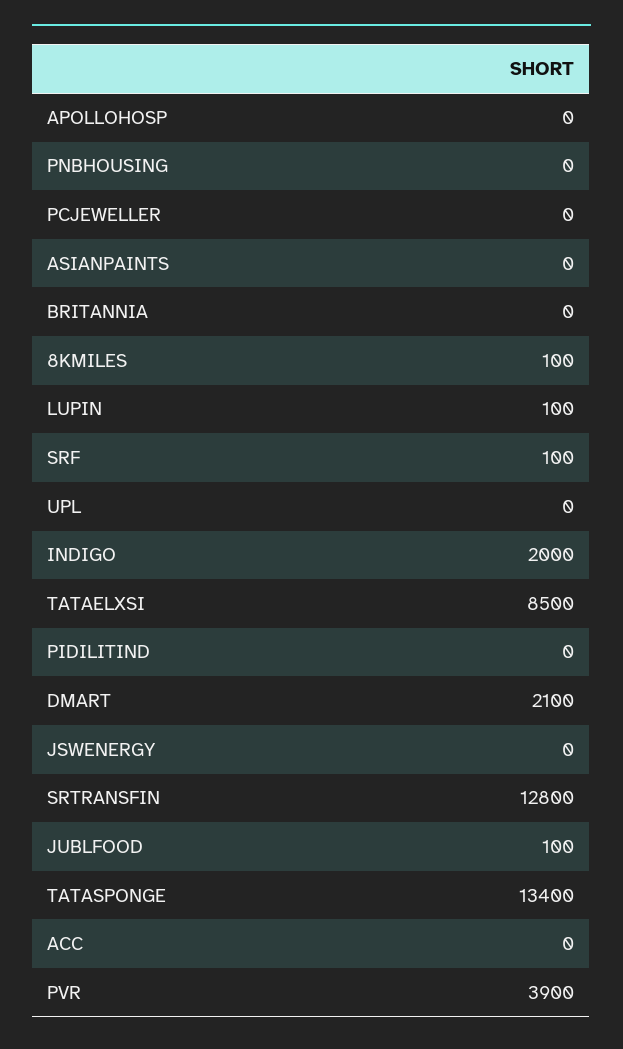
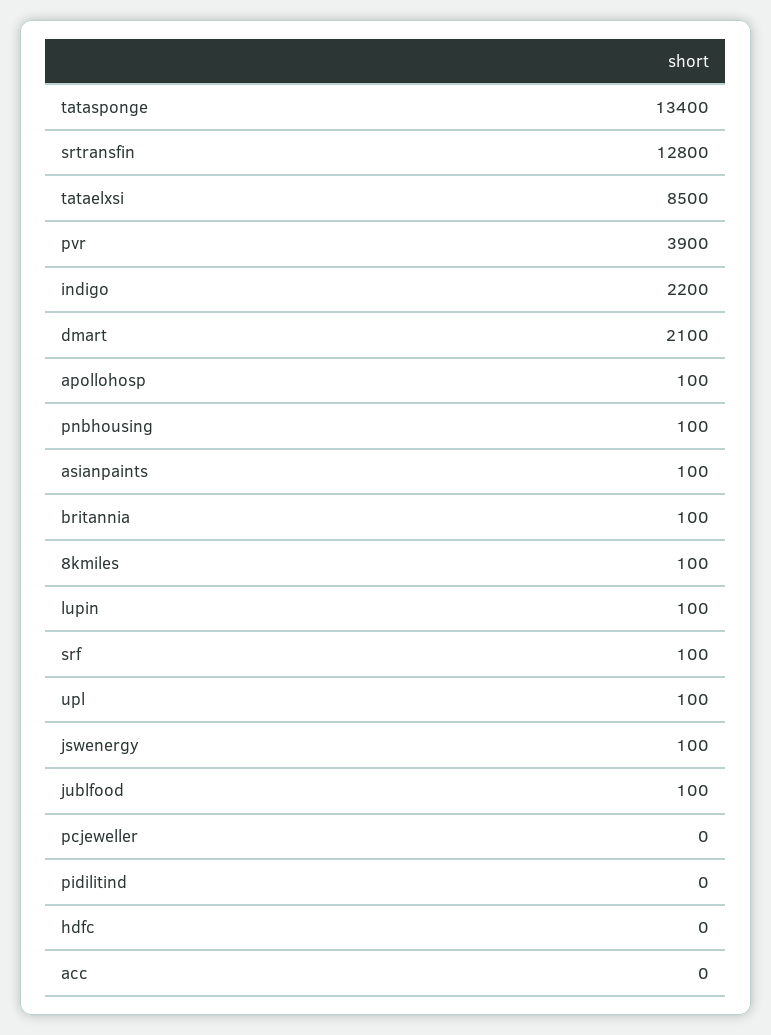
  {
-   "APOLLOHOSP": 0,
+   "APOLLOHOSP": 100,
-   "PNBHOUSING": 0,
+   "PNBHOUSING": 100,
    "PCJEWELLER": 0,
-   "ASIANPAINTS": 0,
+   "ASIANPAINTS": 100,
-   "BRITANNIA": 0,
+   "BRITANNIA": 100,
    "8KMILES": 100,
    "LUPIN": 100,
    "SRF": 100,
-   "UPL": 0,
+   "UPL": 100,
-   "INDIGO": 2000,
+   "INDIGO": 2200,
    "TATAELXSI": 8500,
    "PIDILITIND": 0,
    "DMART": 2100,
-   "JSWENERGY": 0,
+   "JSWENERGY": 100,
    "SRTRANSFIN": 12800,
    "JUBLFOOD": 100,
    "TATASPONGE": 13400,
    "ACC": 0,
-   "PVR": 3900
+   "PVR": 3900,
+   "hdfc": 0
  }

